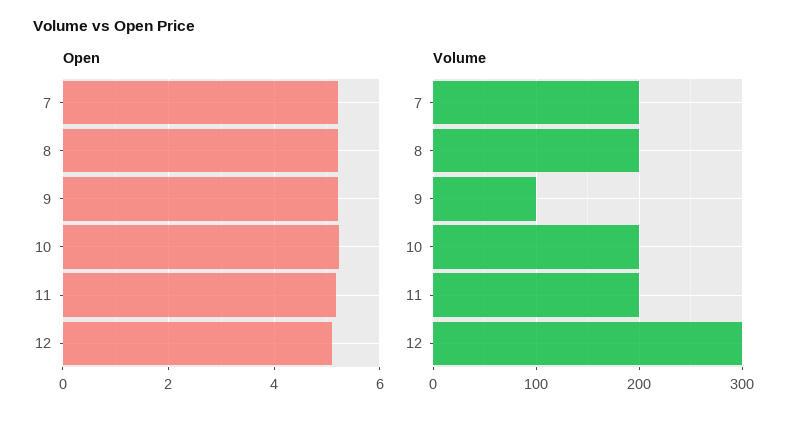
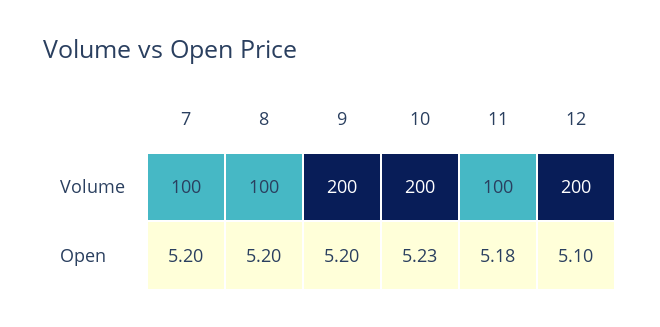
  {
    "Open": {
      "7": 5.2,
      "8": 5.2,
      "9": 5.2,
      "10": 5.23,
      "11": 5.18,
      "12": 5.1
    },
    "Volume": {
-     "7": 200,
+     "7": 100,
-     "8": 200,
+     "8": 100,
-     "9": 100,
+     "9": 200,
      "10": 200,
-     "11": 200,
+     "11": 100,
-     "12": 300
+     "12": 200
    }
  }

